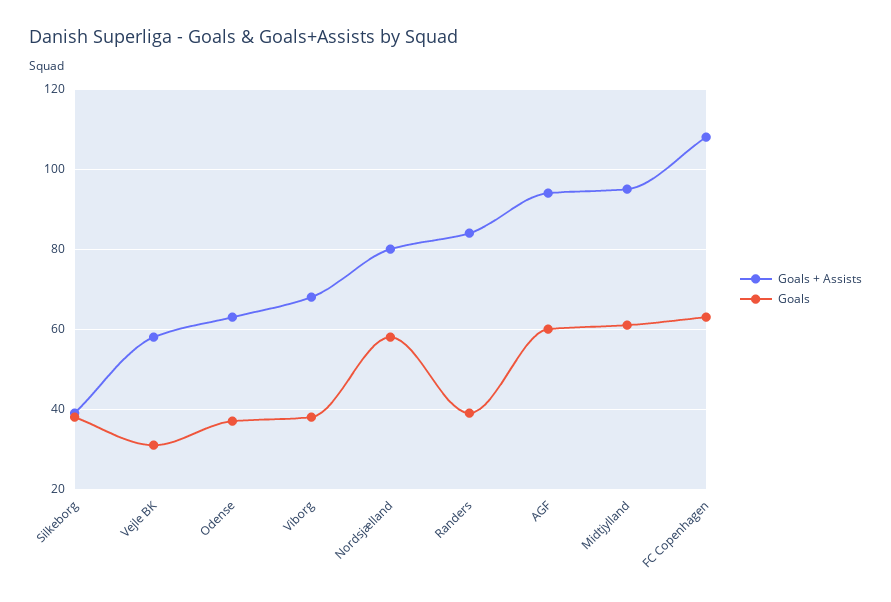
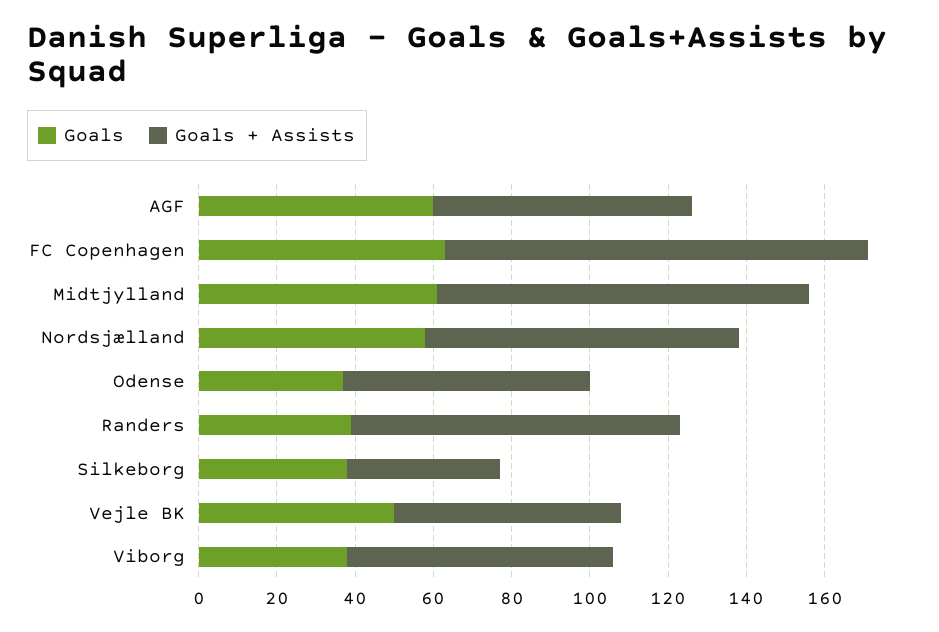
  {
    "Goals + Assists": {
      "Silkeborg": 40,
      "Vejle BK": 60,
      "Odense": 65,
      "Viborg": 70,
      "Nordsjælland": 80,
      "Randers": 85,
-     "AGF": 95,
+     "AGF": 65,
      "Midtjylland": 95,
      "FC Copenhagen": 110
    },
    "Goals": {
      "Silkeborg": 40,
-     "Vejle BK": 30,
+     "Vejle BK": 50,
      "Odense": 35,
      "Viborg": 40,
      "Nordsjælland": 60,
      "Randers": 40,
      "AGF": 60,
      "Midtjylland": 60,
      "FC Copenhagen": 65
    }
  }

